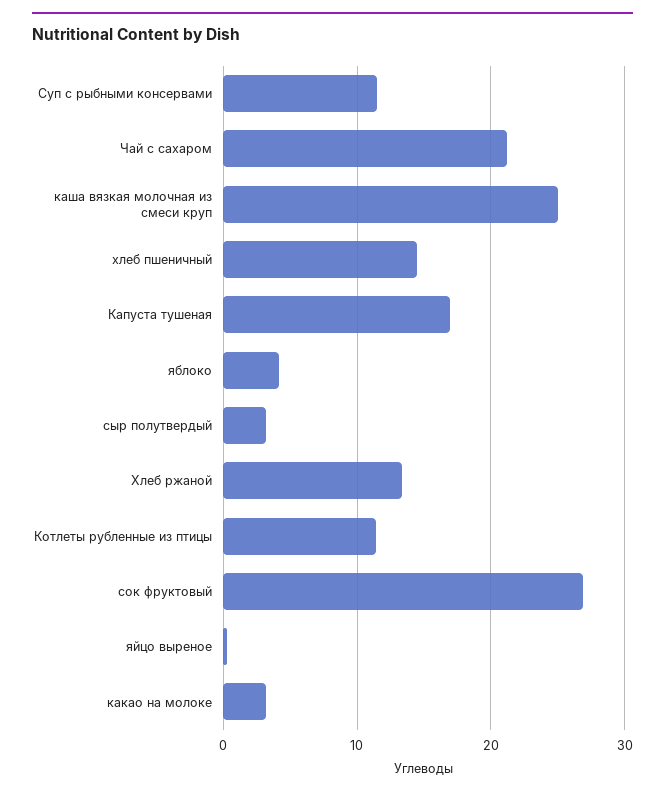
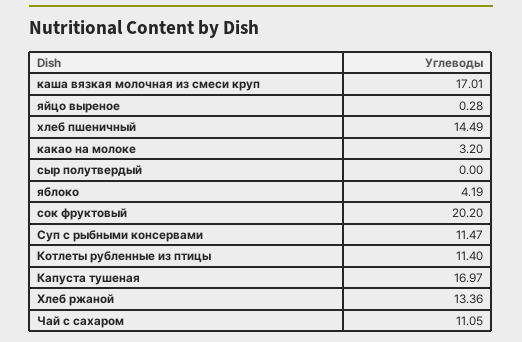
  {
    "Суп с рыбными консервами": 11.47,
-   "Чай с сахаром": 21,
+   "Чай с сахаром": 11.05,
-   "каша вязкая молочная из смеси круп": 25,
+   "каша вязкая молочная из смеси круп": 17.01,
    "хлеб пшеничный": 14.49,
    "Капуста тушеная": 16.97,
    "яблоко": 4.19,
-   "сыр полутвердый": 3,
+   "сыр полутвердый": 0,
    "Хлеб ржаной": 13.36,
    "Котлеты рубленные из птицы": 11.4,
-   "сок фруктовый": 27,
+   "сок фруктовый": 20.2,
    "яйцо выреное": 0.28,
    "какао на молоке": 3.2
  }

